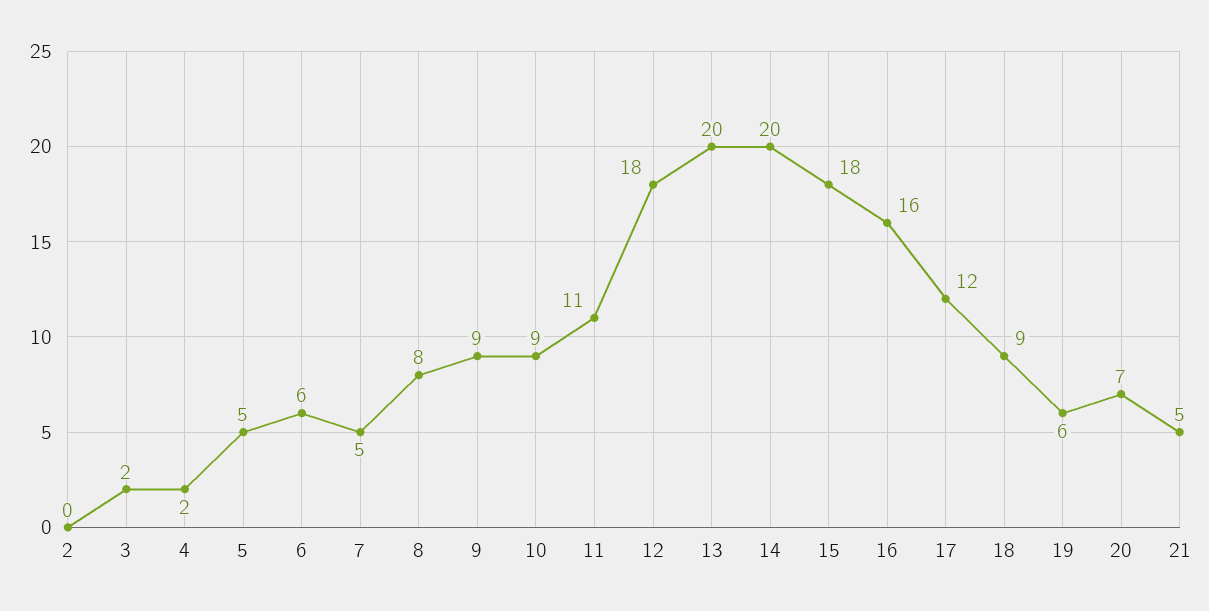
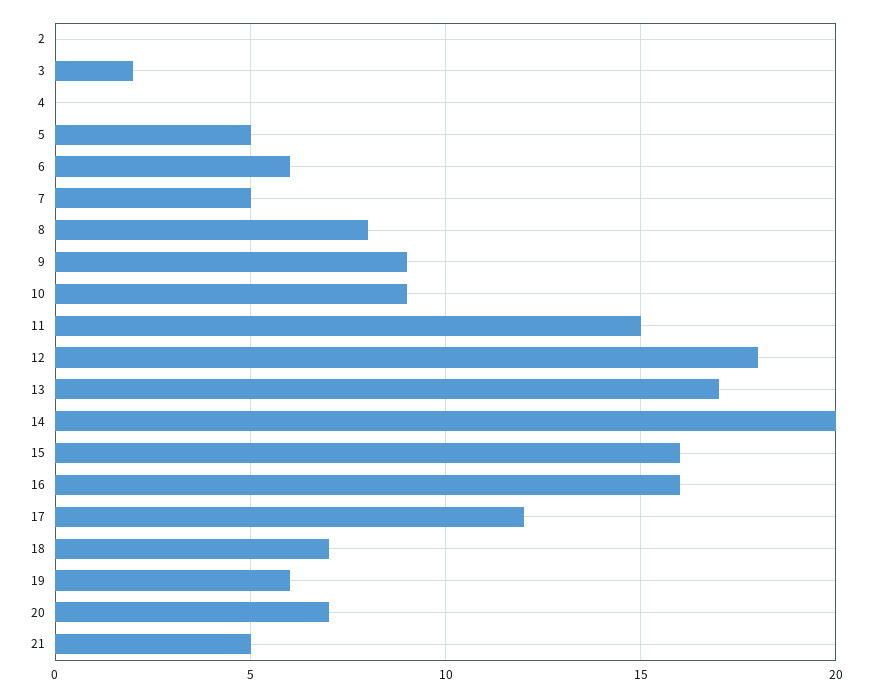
  {
    "2": 0,
    "3": 2,
-   "4": 2,
+   "4": 0,
    "5": 5,
    "6": 6,
    "7": 5,
    "8": 8,
    "9": 9,
    "10": 9,
-   "11": 11,
+   "11": 15,
    "12": 18,
-   "13": 20,
+   "13": 17,
    "14": 20,
-   "15": 18,
+   "15": 16,
    "16": 16,
    "17": 12,
-   "18": 9,
+   "18": 7,
    "19": 6,
    "20": 7,
    "21": 5
  }

